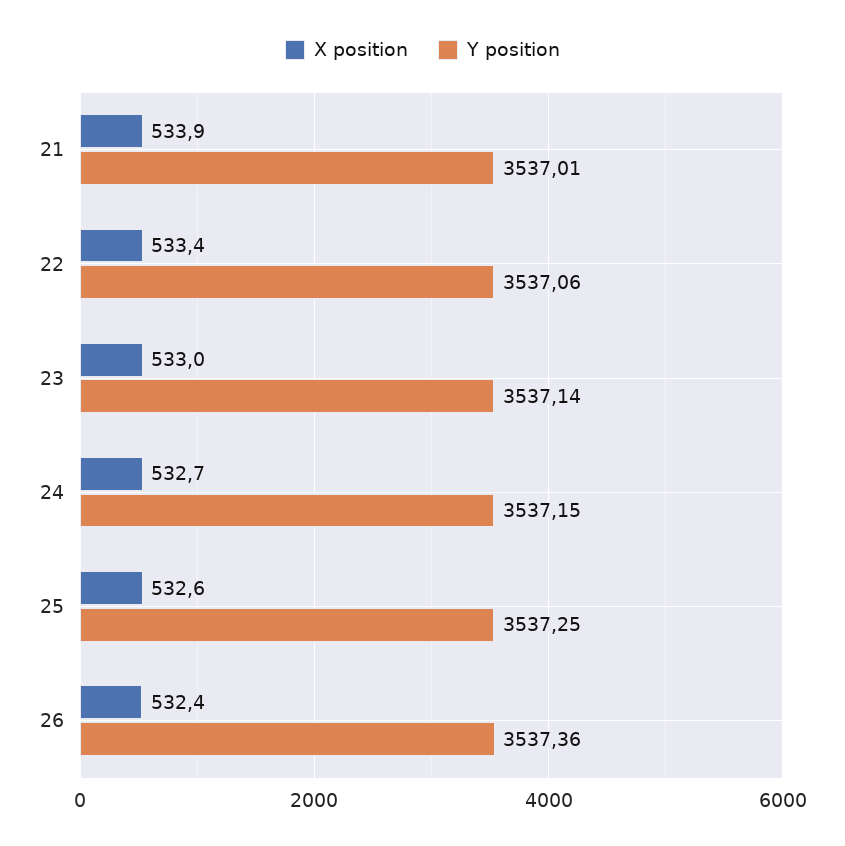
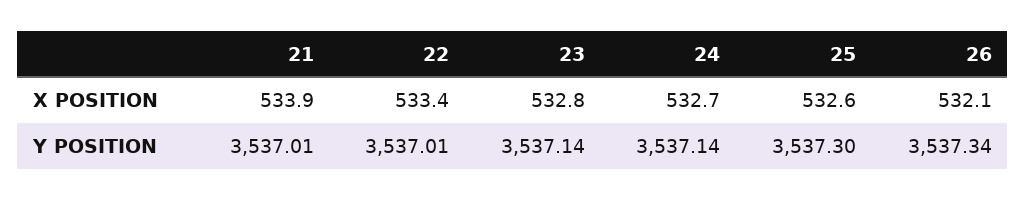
  {
    "X position": {
      "21": 533.9,
      "22": 533.4,
-     "23": 533,
+     "23": 532.8,
      "24": 532.7,
      "25": 532.6,
-     "26": 532.4
+     "26": 532.1
    },
    "Y position": {
      "21": 3537.01,
-     "22": 3537.06,
+     "22": 3537.01,
      "23": 3537.14,
-     "24": 3537.15,
+     "24": 3537.14,
-     "25": 3537.25,
+     "25": 3537.3,
-     "26": 3537.36
+     "26": 3537.34
    }
  }

